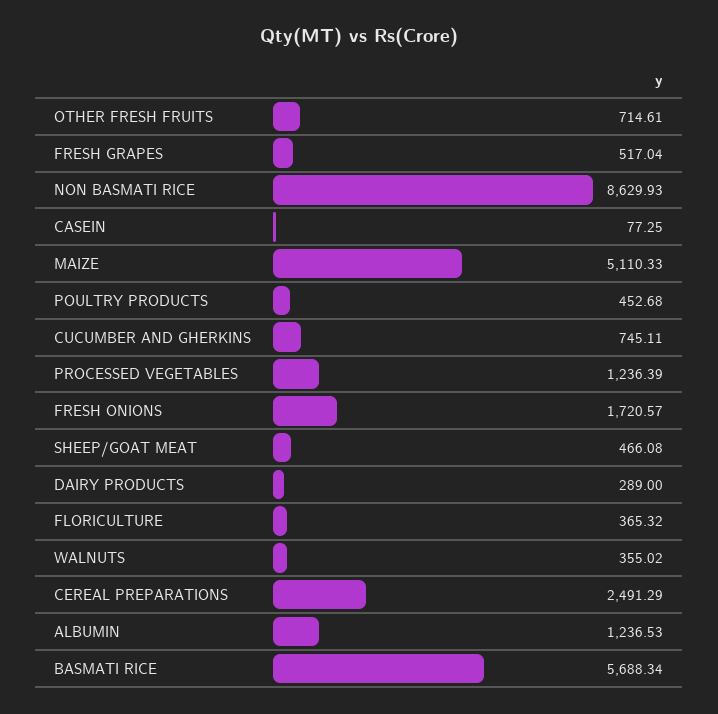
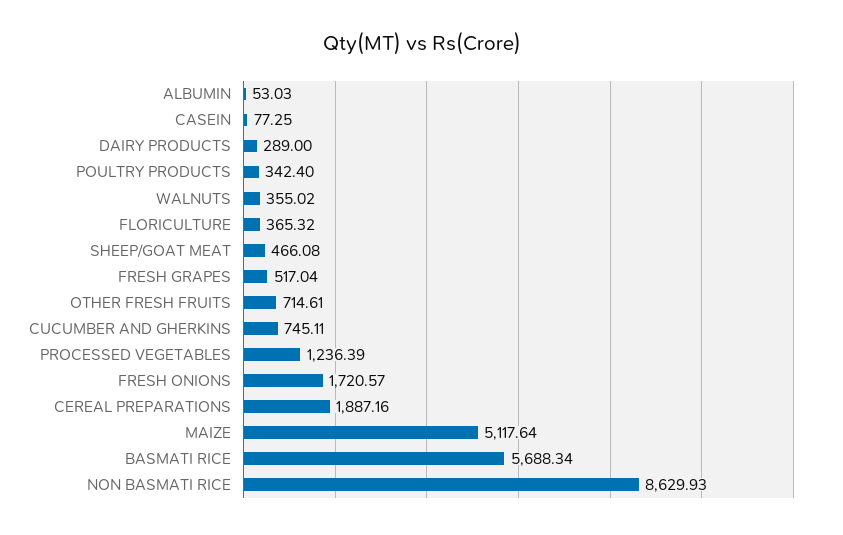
  {
    "OTHER FRESH FRUITS": 714.61,
    "FRESH GRAPES": 517.04,
    "NON BASMATI RICE": 8629.93,
    "CASEIN": 77.25,
-   "MAIZE": 5110.33,
+   "MAIZE": 5117.64,
-   "POULTRY PRODUCTS": 452.68,
+   "POULTRY PRODUCTS": 342.4,
    "CUCUMBER AND GHERKINS": 745.11,
    "PROCESSED VEGETABLES": 1236.39,
    "FRESH ONIONS": 1720.57,
    "SHEEP/GOAT MEAT": 466.08,
    "DAIRY PRODUCTS": 289,
    "FLORICULTURE": 365.32,
    "WALNUTS": 355.02,
-   "CEREAL PREPARATIONS": 2491.29,
+   "CEREAL PREPARATIONS": 1887.16,
-   "ALBUMIN": 1236.53,
+   "ALBUMIN": 53.03,
    "BASMATI RICE": 5688.34
  }

